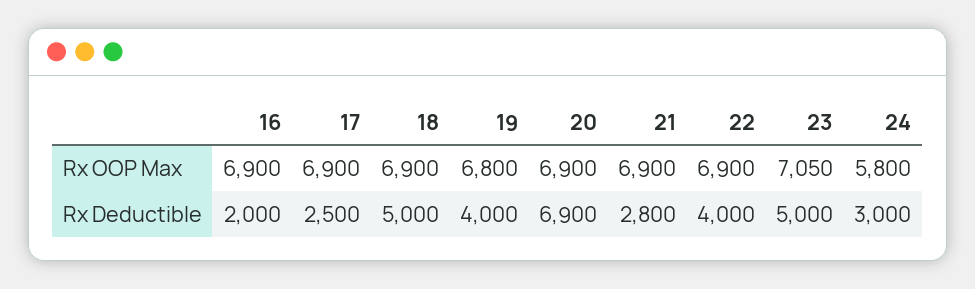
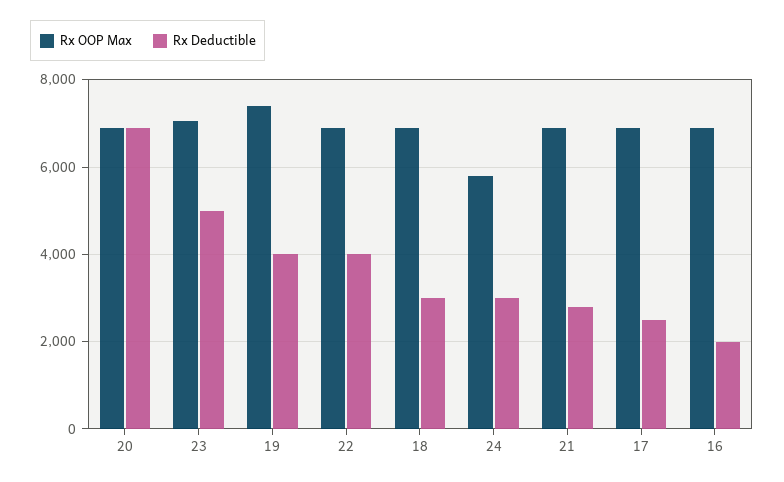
  {
    "Rx OOP Max": {
      "16": 6900,
      "17": 6900,
      "18": 6900,
-     "19": 6800,
+     "19": 7400,
      "20": 6900,
      "21": 6900,
      "22": 6900,
      "23": 7050,
      "24": 5800
    },
    "Rx Deductible": {
      "16": 2000,
      "17": 2500,
-     "18": 5000,
+     "18": 3000,
      "19": 4000,
      "20": 6900,
      "21": 2800,
      "22": 4000,
      "23": 5000,
      "24": 3000
    }
  }

